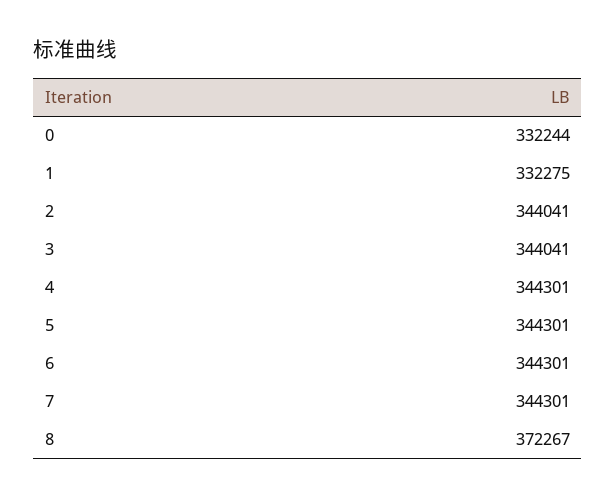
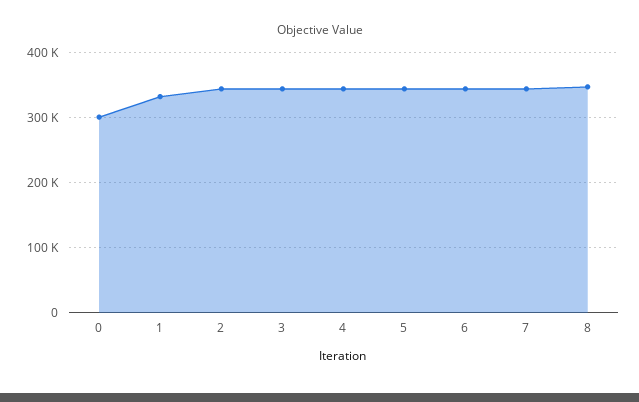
  {
-   "0": 332244,
+   "0": 300000,
    "1": 332275,
    "2": 344041,
    "3": 344041,
    "4": 344301,
    "5": 344301,
    "6": 344301,
    "7": 344301,
-   "8": 372267
+   "8": 350000
  }

